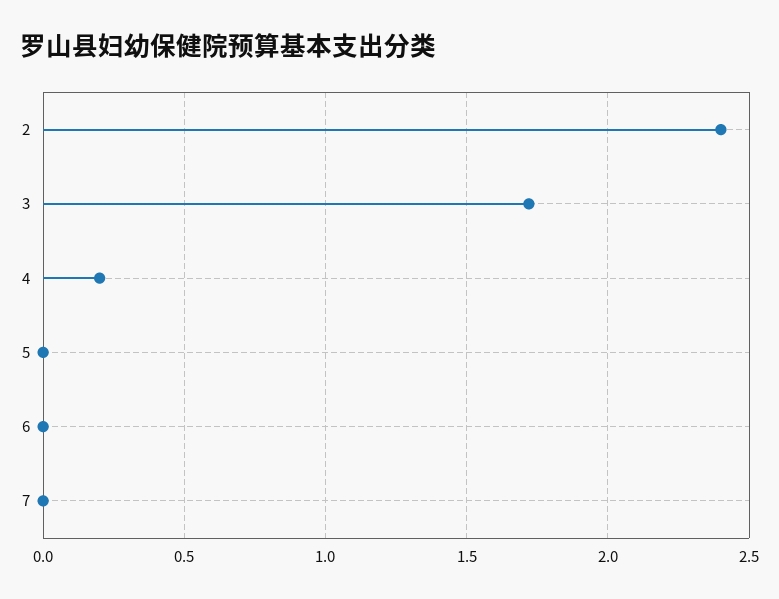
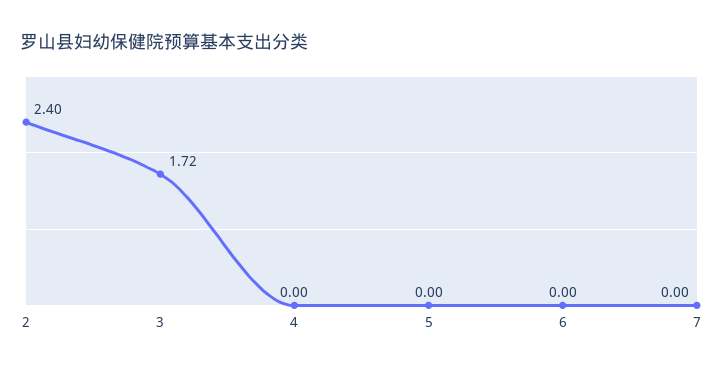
  {
    "2": 2.4,
    "3": 1.72,
-   "4": 0.2,
+   "4": 0,
    "5": 0,
    "6": 0,
    "7": 0
  }

